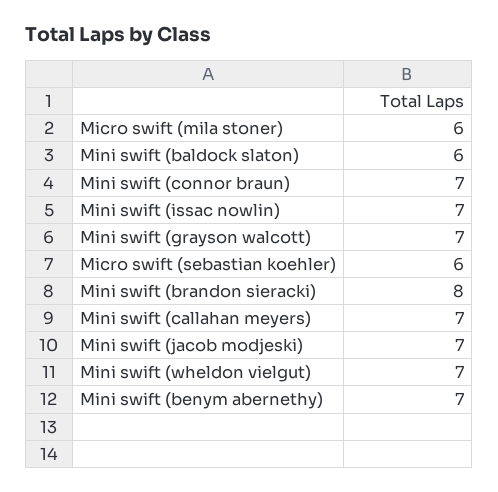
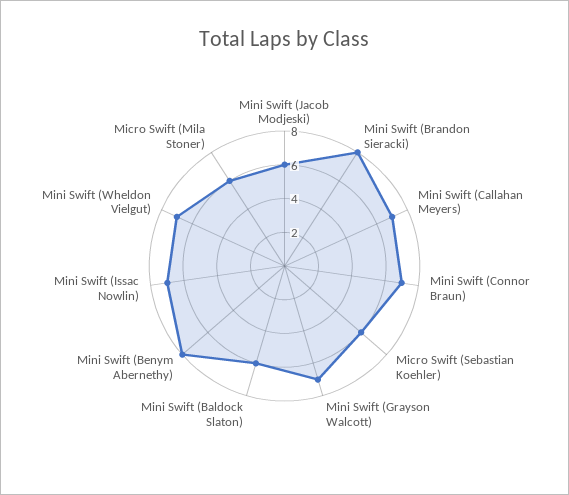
  {
    "Micro swift (mila stoner)": 6,
    "Mini swift (baldock slaton)": 6,
    "Mini swift (connor braun)": 7,
    "Mini swift (issac nowlin)": 7,
    "Mini swift (grayson walcott)": 7,
    "Micro swift (sebastian koehler)": 6,
    "Mini swift (brandon sieracki)": 8,
    "Mini swift (callahan meyers)": 7,
-   "Mini swift (jacob modjeski)": 7,
+   "Mini swift (jacob modjeski)": 6,
    "Mini swift (wheldon vielgut)": 7,
-   "Mini swift (benym abernethy)": 7
+   "Mini swift (benym abernethy)": 8
  }

